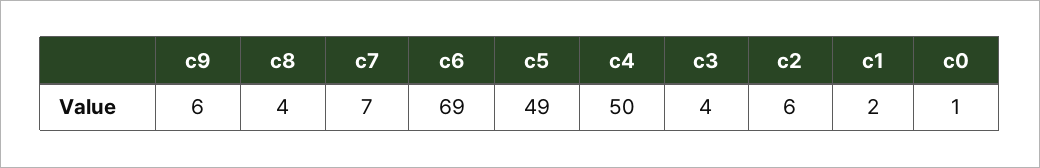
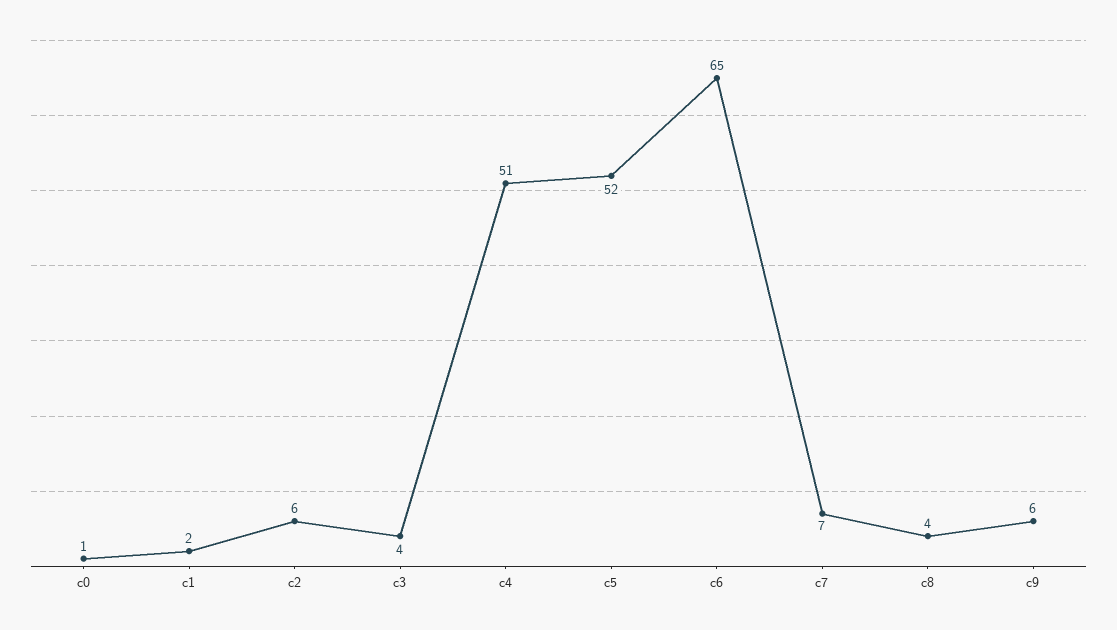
  {
    "c9": 6,
    "c8": 4,
    "c7": 7,
-   "c6": 69,
+   "c6": 65,
-   "c5": 49,
+   "c5": 52,
-   "c4": 50,
+   "c4": 51,
    "c3": 4,
    "c2": 6,
    "c1": 2,
    "c0": 1
  }

